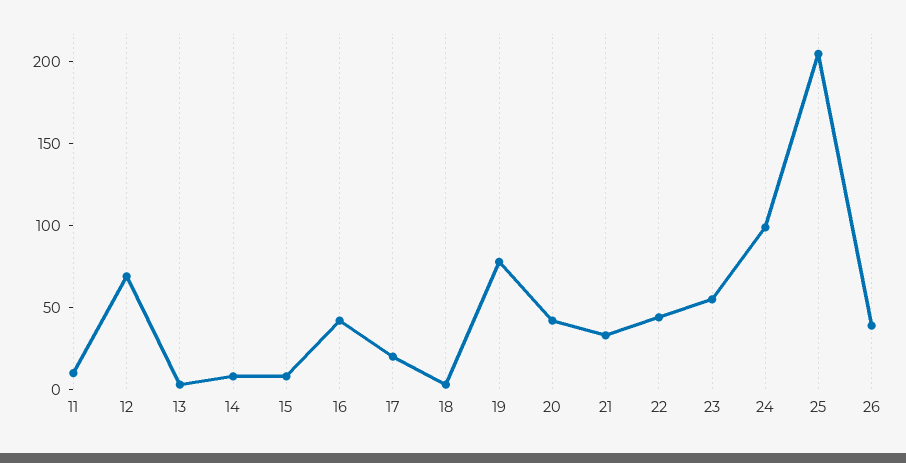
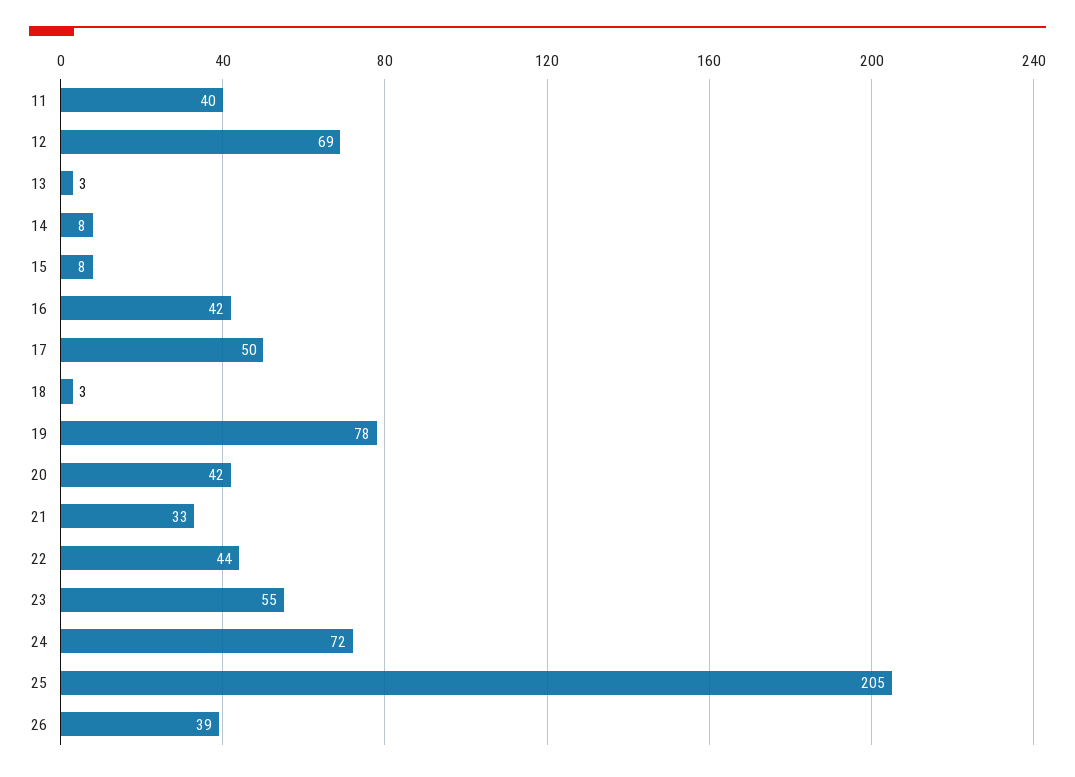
  {
-   "11": 10,
+   "11": 40,
    "12": 69,
    "13": 3,
    "14": 8,
    "15": 8,
    "16": 42,
-   "17": 20,
+   "17": 50,
    "18": 3,
    "19": 78,
    "20": 42,
    "21": 33,
    "22": 44,
    "23": 55,
-   "24": 100,
+   "24": 72,
    "25": 205,
    "26": 39
  }

